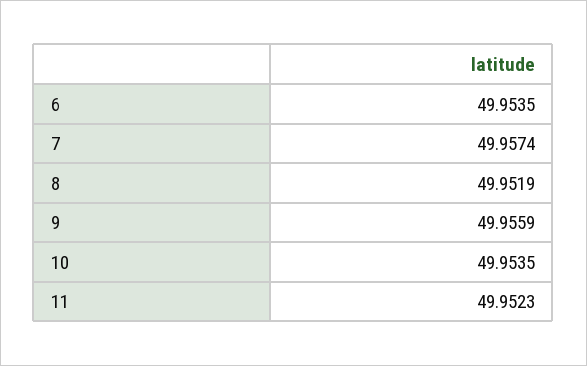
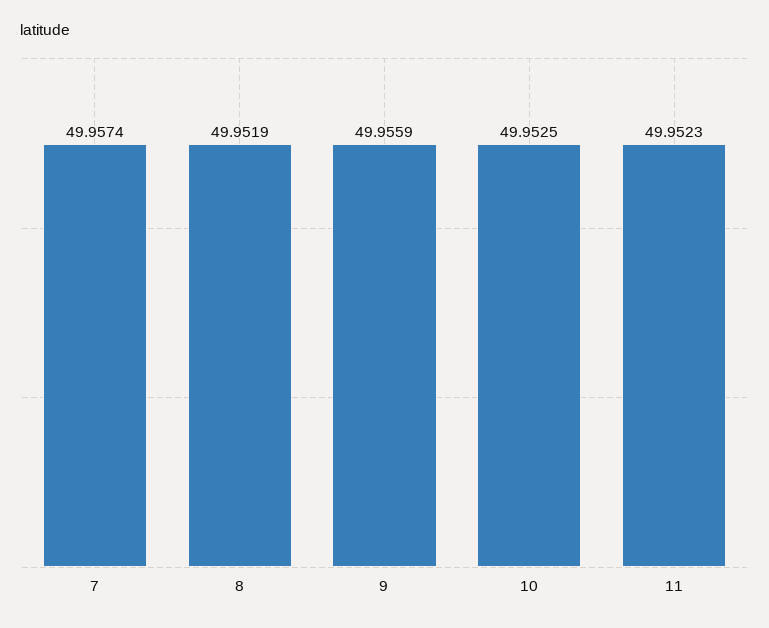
  {
-   "6": 49.9535,
    "7": 49.9574,
    "8": 49.9519,
    "9": 49.9559,
-   "10": 49.9535,
+   "10": 49.9525,
    "11": 49.9523
  }

